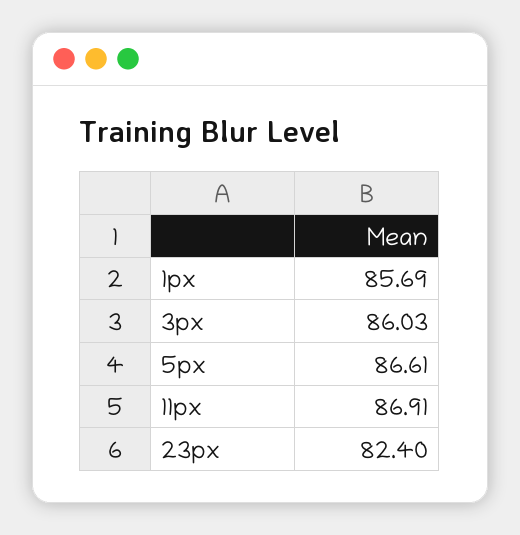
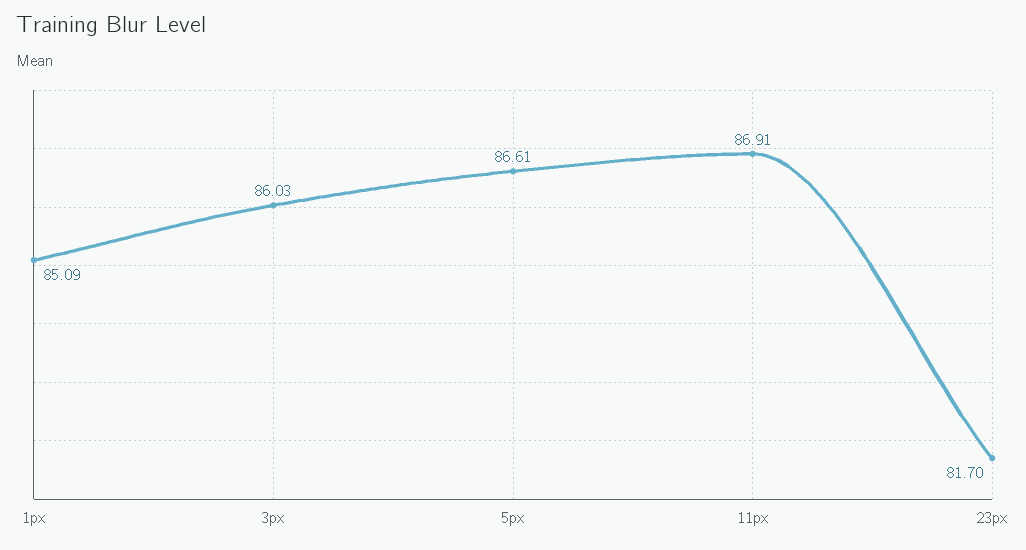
  {
-   "1px": 85.69,
+   "1px": 85.09,
    "3px": 86.03,
    "5px": 86.61,
    "11px": 86.91,
-   "23px": 82.4
+   "23px": 81.7
  }

